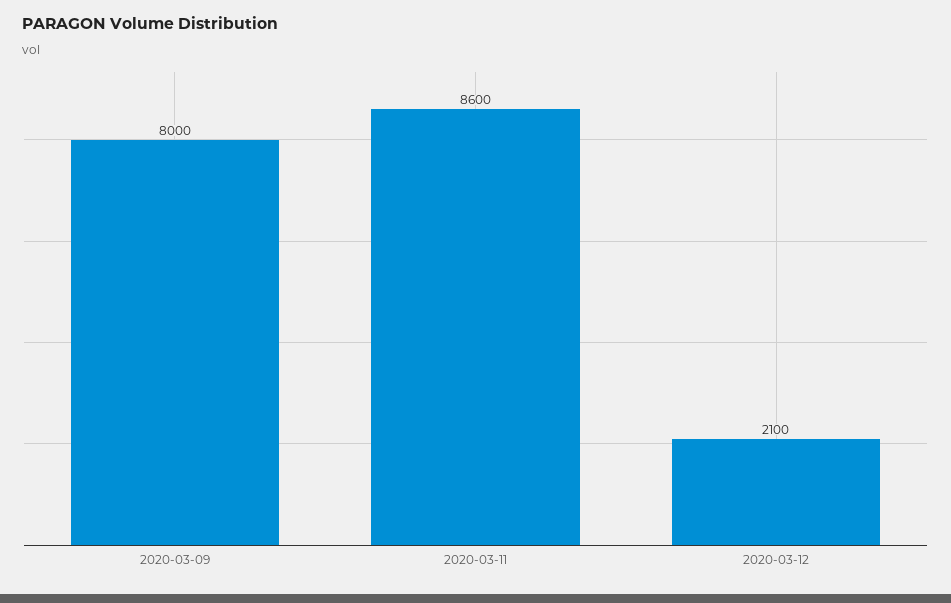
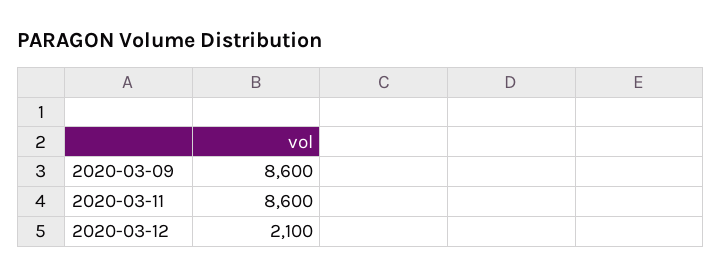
  {
-   "2020-03-09": 8000,
+   "2020-03-09": 8600,
    "2020-03-11": 8600,
    "2020-03-12": 2100
  }

